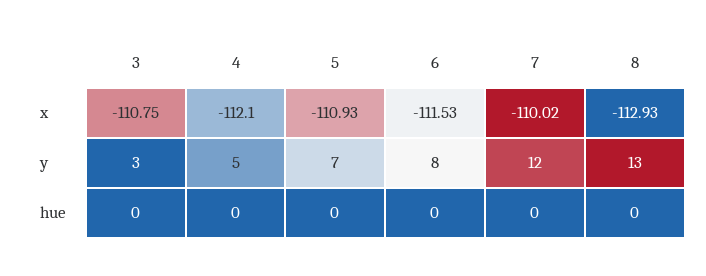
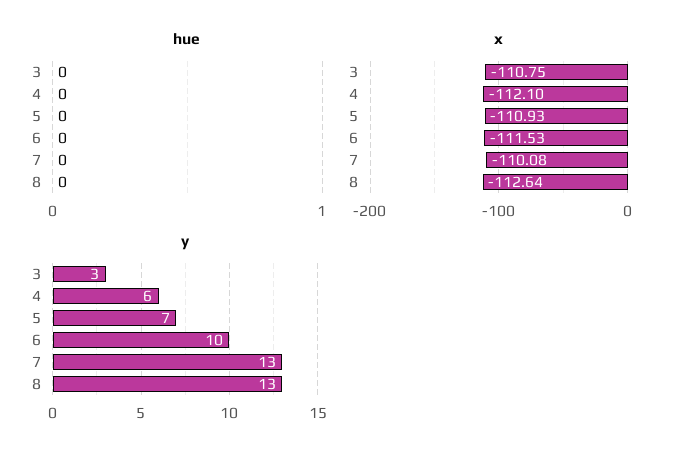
  {
    "x": {
      "3": -110.75,
      "4": -112.1,
      "5": -110.93,
      "6": -111.53,
-     "7": -110.02,
+     "7": -110.08,
-     "8": -112.93
+     "8": -112.64
    },
    "y": {
      "3": 3,
-     "4": 5,
+     "4": 6,
      "5": 7,
-     "6": 8,
+     "6": 10,
-     "7": 12,
+     "7": 13,
      "8": 13
    },
    "hue": {
      "3": 0,
      "4": 0,
      "5": 0,
      "6": 0,
      "7": 0,
      "8": 0
    }
  }

